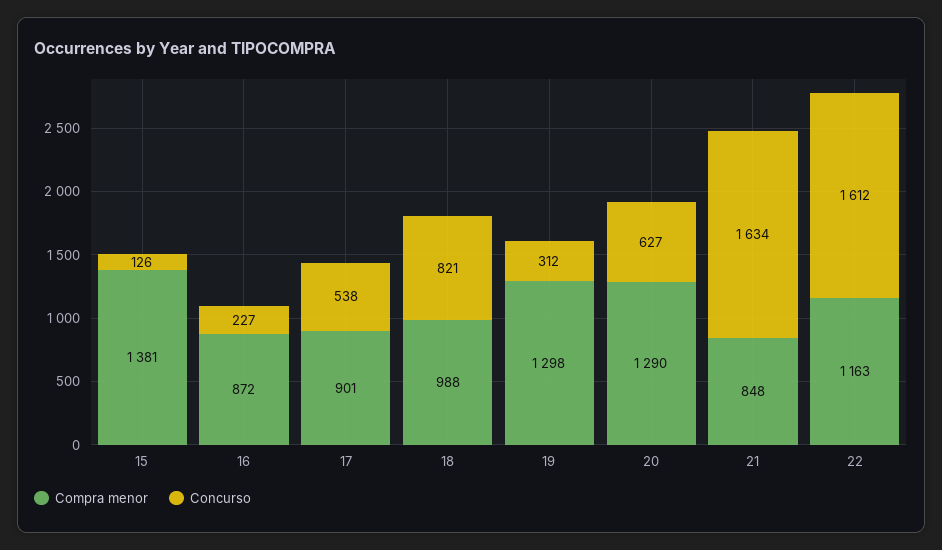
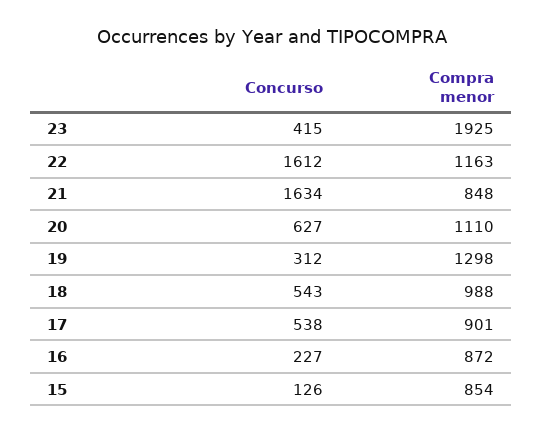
  {
    "Compra menor": {
-     "15": 1381,
+     "15": 854,
      "16": 872,
      "17": 901,
      "18": 988,
      "19": 1298,
-     "20": 1290,
+     "20": 1110,
      "21": 848,
-     "22": 1163
+     "22": 1163,
+     "23": 1925
    },
    "Concurso": {
      "15": 126,
      "16": 227,
      "17": 538,
-     "18": 821,
+     "18": 543,
      "19": 312,
      "20": 627,
      "21": 1634,
-     "22": 1612
+     "22": 1612,
+     "23": 415
    }
  }

